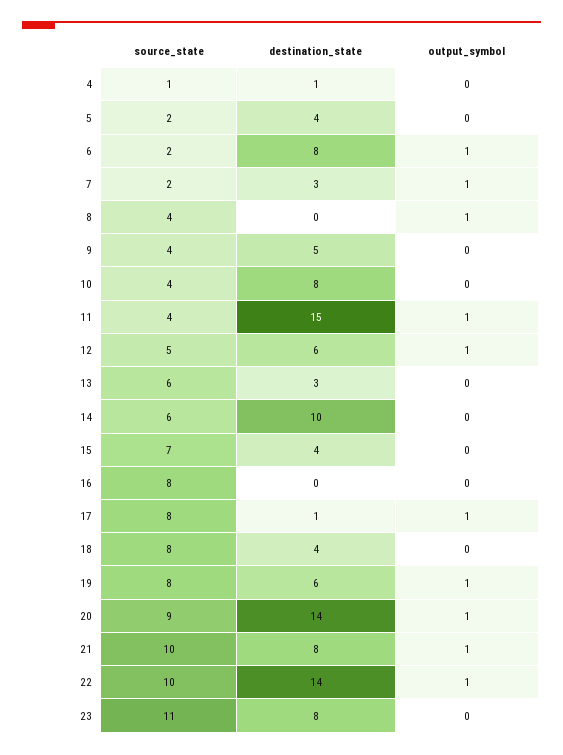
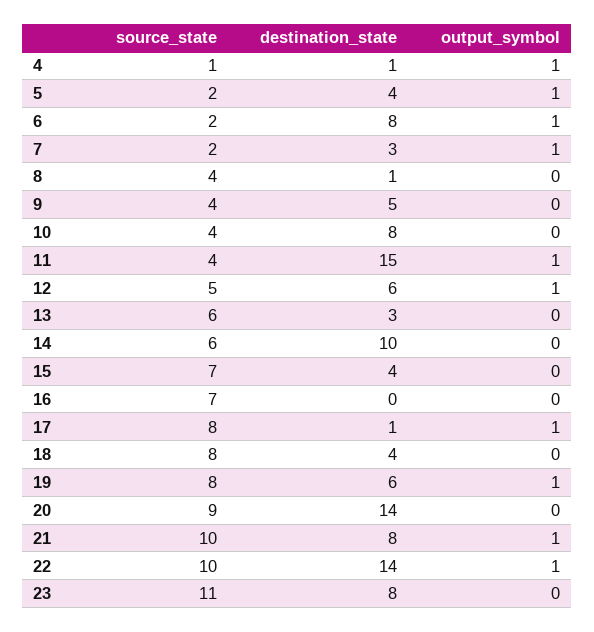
  {
    "source_state": {
      "4": 1,
      "5": 2,
      "6": 2,
      "7": 2,
      "8": 4,
      "9": 4,
      "10": 4,
      "11": 4,
      "12": 5,
      "13": 6,
      "14": 6,
      "15": 7,
-     "16": 8,
+     "16": 7,
      "17": 8,
      "18": 8,
      "19": 8,
      "20": 9,
      "21": 10,
      "22": 10,
      "23": 11
    },
    "destination_state": {
      "4": 1,
      "5": 4,
      "6": 8,
      "7": 3,
-     "8": 0,
+     "8": 1,
      "9": 5,
      "10": 8,
      "11": 15,
      "12": 6,
      "13": 3,
      "14": 10,
      "15": 4,
      "16": 0,
      "17": 1,
      "18": 4,
      "19": 6,
      "20": 14,
      "21": 8,
      "22": 14,
      "23": 8
    },
    "output_symbol": {
-     "4": 0,
+     "4": 1,
-     "5": 0,
+     "5": 1,
      "6": 1,
      "7": 1,
-     "8": 1,
+     "8": 0,
      "9": 0,
      "10": 0,
      "11": 1,
      "12": 1,
      "13": 0,
      "14": 0,
      "15": 0,
      "16": 0,
      "17": 1,
      "18": 0,
      "19": 1,
-     "20": 1,
+     "20": 0,
      "21": 1,
      "22": 1,
      "23": 0
    }
  }

